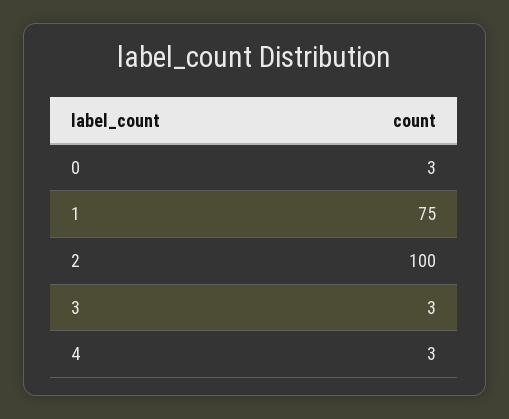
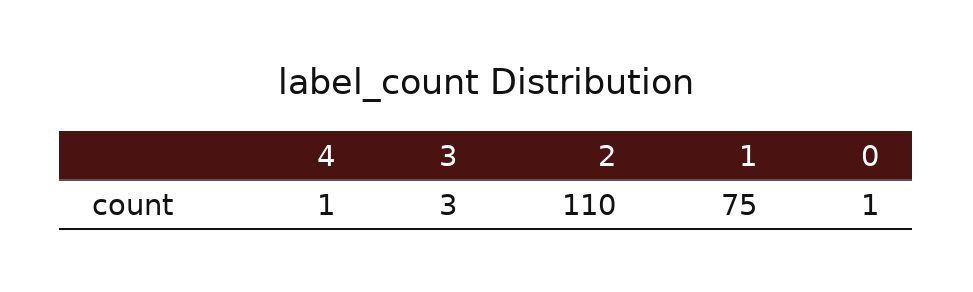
  {
-   "0": 3,
+   "0": 1,
    "1": 75,
-   "2": 100,
+   "2": 110,
    "3": 3,
-   "4": 3
+   "4": 1
  }

